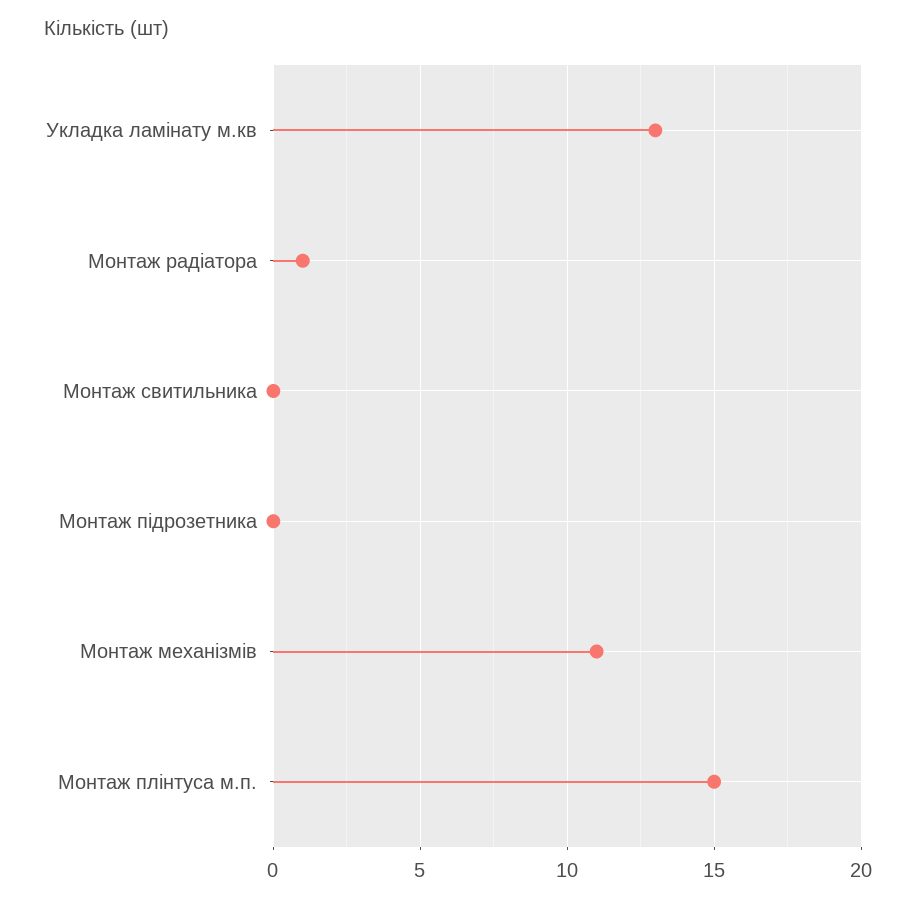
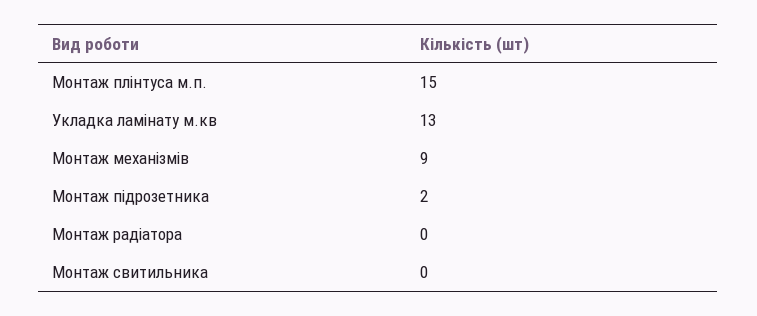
  {
    "Укладка ламінату м.кв": 13,
-   "Монтаж радіатора": 1,
+   "Монтаж радіатора": 0,
    "Монтаж свитильника": 0,
-   "Монтаж підрозетника": 0,
+   "Монтаж підрозетника": 2,
-   "Монтаж механізмів": 11,
+   "Монтаж механізмів": 9,
    "Монтаж плінтуса м.п.": 15
  }

